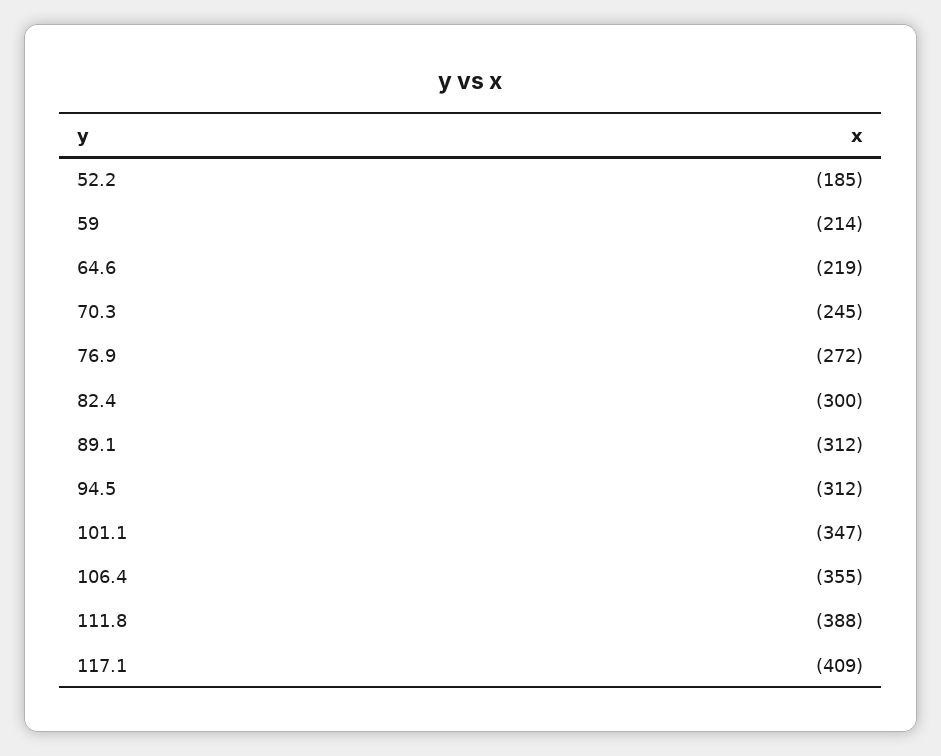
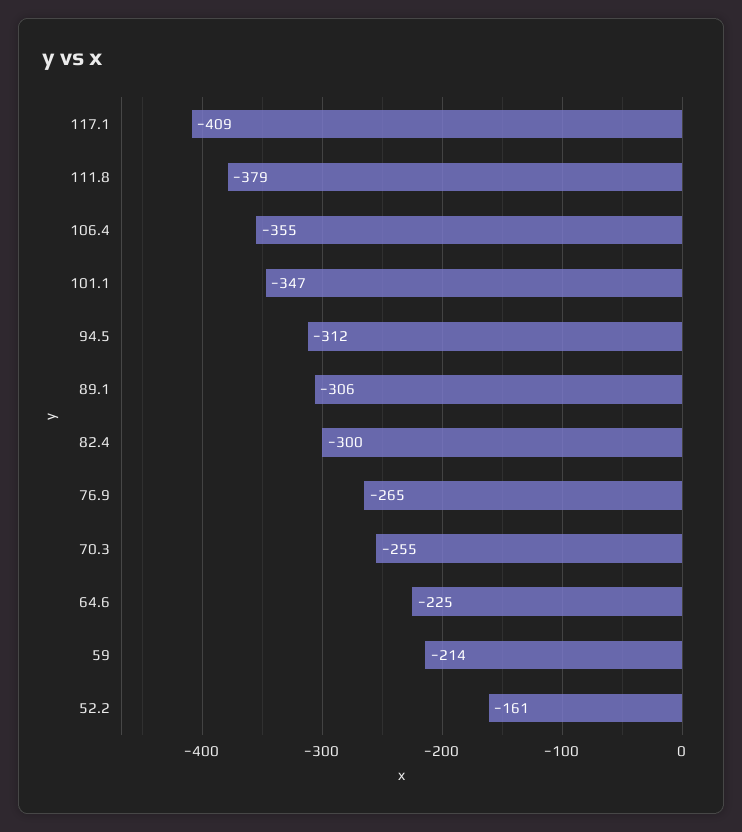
  {
-   "52.2": -185,
+   "52.2": -161,
    "59": -214,
-   "64.6": -219,
+   "64.6": -225,
-   "70.3": -245,
+   "70.3": -255,
-   "76.9": -272,
+   "76.9": -265,
    "82.4": -300,
-   "89.1": -312,
+   "89.1": -306,
    "94.5": -312,
    "101.1": -347,
    "106.4": -355,
-   "111.8": -388,
+   "111.8": -379,
    "117.1": -409
  }

